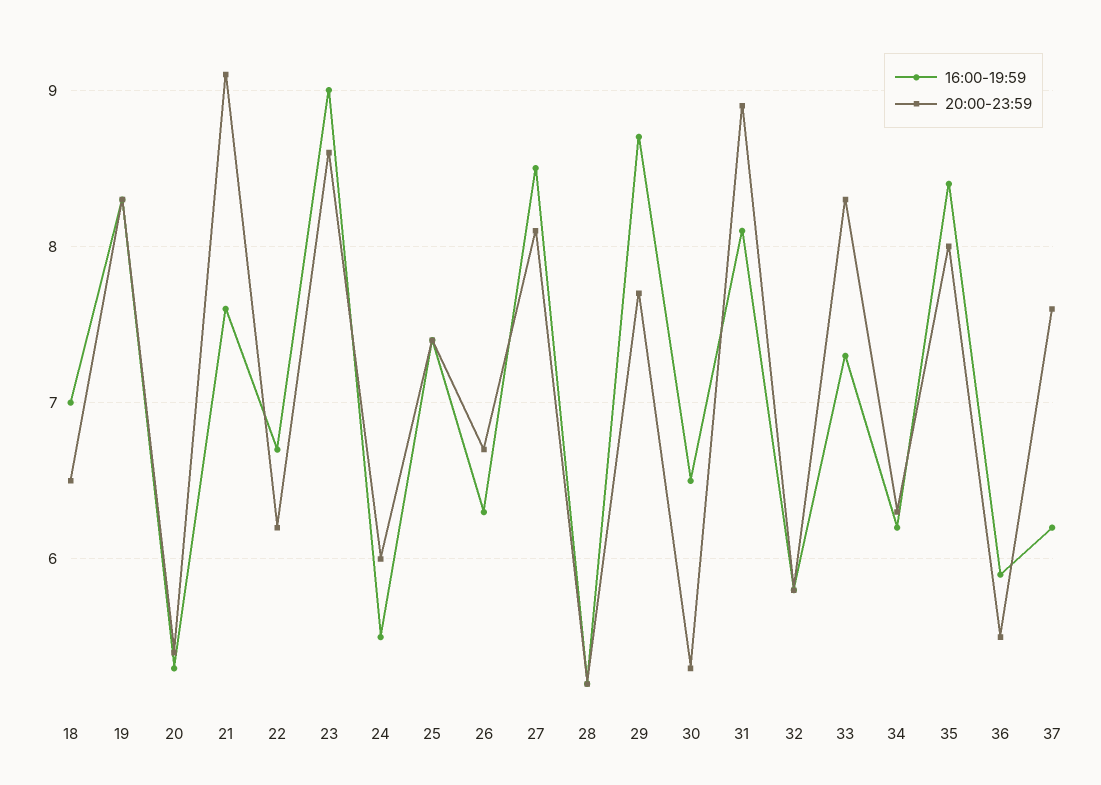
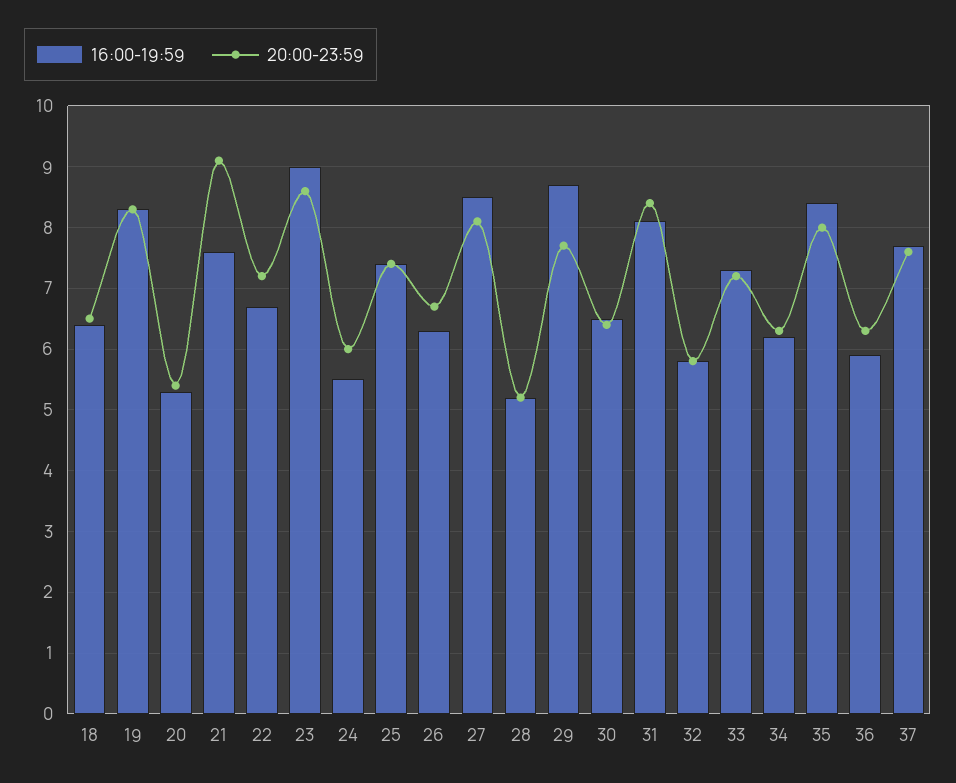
  {
    "16:00-19:59": {
-     "18": 7,
+     "18": 6.4,
      "19": 8.3,
      "20": 5.3,
      "21": 7.6,
      "22": 6.7,
      "23": 9,
      "24": 5.5,
      "25": 7.4,
      "26": 6.3,
      "27": 8.5,
      "28": 5.2,
      "29": 8.7,
      "30": 6.5,
      "31": 8.1,
      "32": 5.8,
      "33": 7.3,
      "34": 6.2,
      "35": 8.4,
      "36": 5.9,
-     "37": 6.2
+     "37": 7.7
    },
    "20:00-23:59": {
      "18": 6.5,
      "19": 8.3,
      "20": 5.4,
      "21": 9.1,
-     "22": 6.2,
+     "22": 7.2,
      "23": 8.6,
      "24": 6,
      "25": 7.4,
      "26": 6.7,
      "27": 8.1,
      "28": 5.2,
      "29": 7.7,
-     "30": 5.3,
+     "30": 6.4,
-     "31": 8.9,
+     "31": 8.4,
      "32": 5.8,
-     "33": 8.3,
+     "33": 7.2,
      "34": 6.3,
      "35": 8,
-     "36": 5.5,
+     "36": 6.3,
      "37": 7.6
    }
  }

